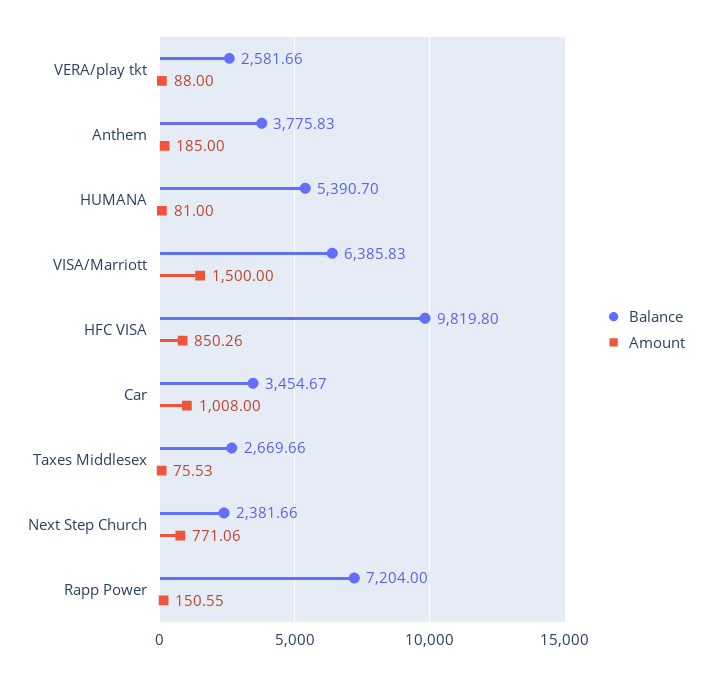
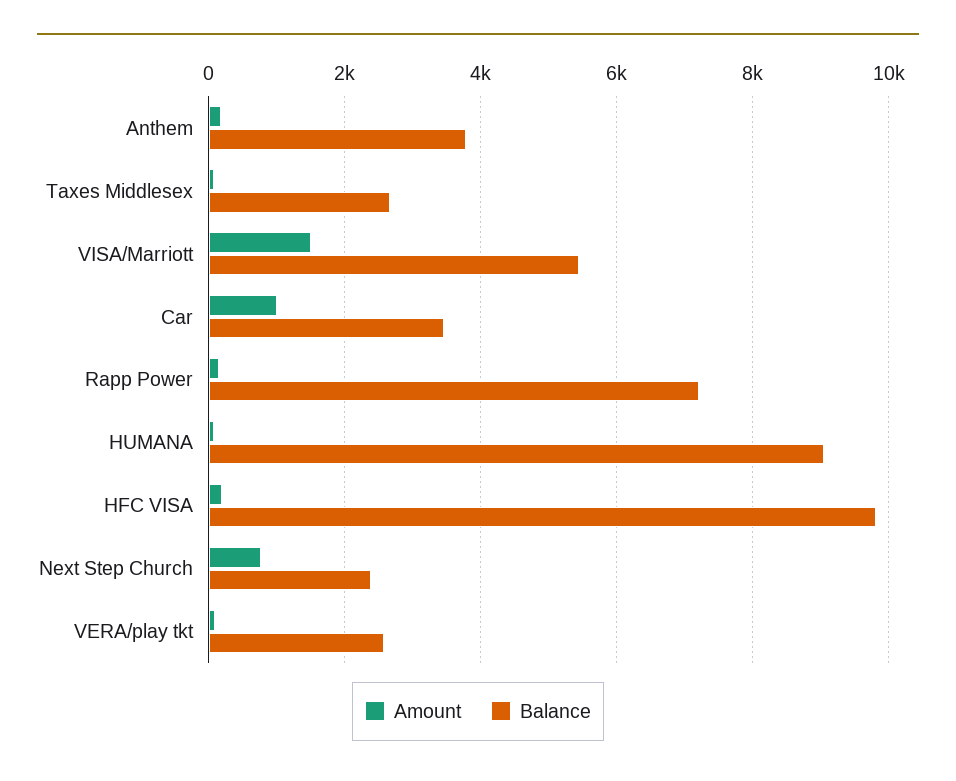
  {
    "Balance": {
      "VERA/play tkt": 2581.66,
      "Anthem": 3775.83,
-     "HUMANA": 5390.7,
+     "HUMANA": 9000,
-     "VISA/Marriott": 6385.83,
+     "VISA/Marriott": 5400,
      "HFC VISA": 9819.8,
      "Car": 3454.67,
      "Taxes Middlesex": 2669.66,
      "Next Step Church": 2381.66,
      "Rapp Power": 7204
    },
    "Amount": {
      "VERA/play tkt": 88,
      "Anthem": 185,
      "HUMANA": 81,
      "VISA/Marriott": 1500,
-     "HFC VISA": 850.26,
+     "HFC VISA": 200,
      "Car": 1008,
      "Taxes Middlesex": 75.53,
      "Next Step Church": 771.06,
      "Rapp Power": 150.55
    }
  }

